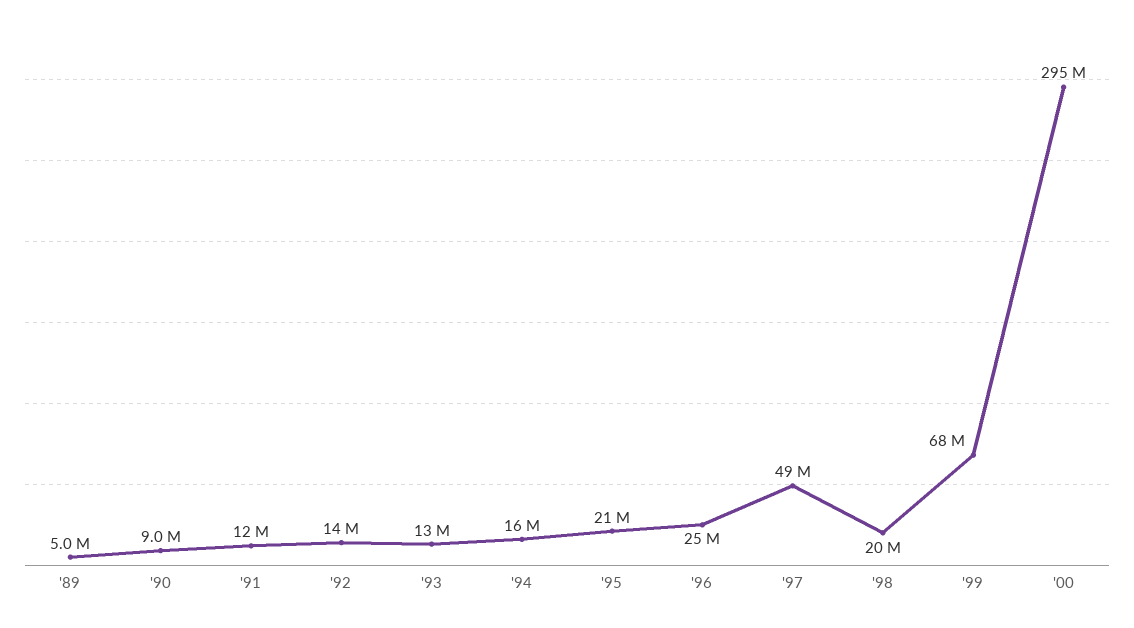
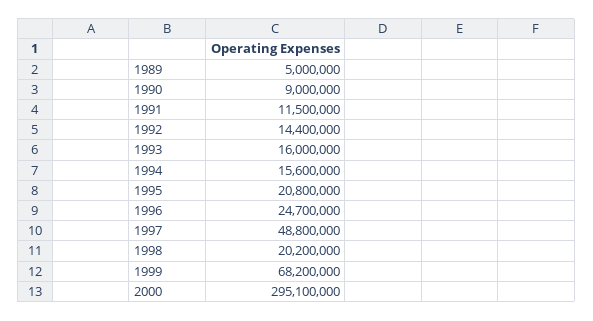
  {
    "'89": 5000000,
    "'90": 9000000,
    "'91": 11500000,
    "'92": 14400000,
-   "'93": 13000000,
+   "'93": 16000000,
    "'94": 15600000,
    "'95": 20800000,
    "'96": 24700000,
    "'97": 48800000,
    "'98": 20200000,
    "'99": 68200000,
    "'00": 295100000
  }

